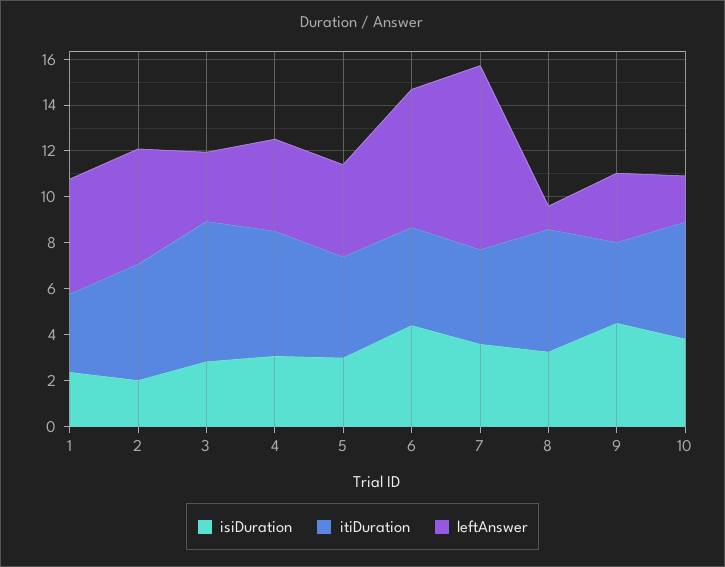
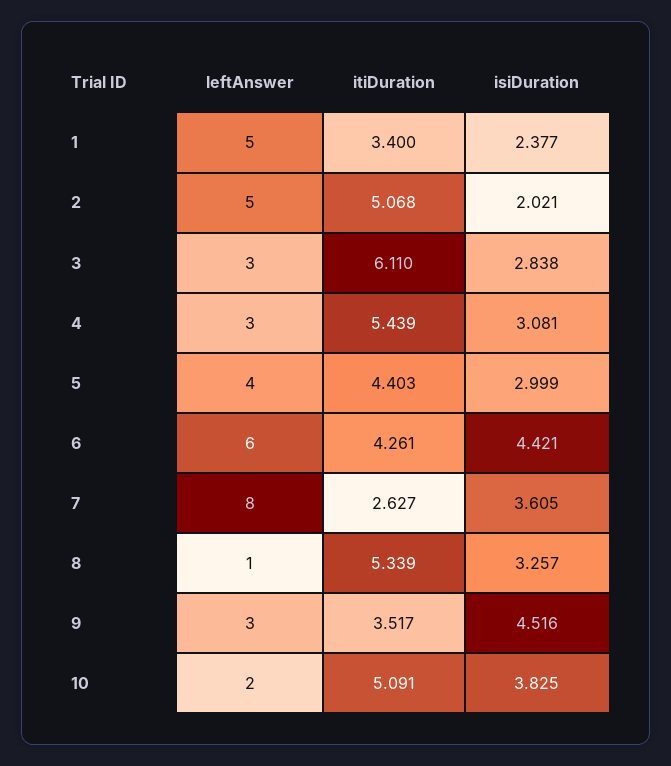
  {
    "isiDuration": {
      "1": 2.377,
      "2": 2.021,
      "3": 2.838,
      "4": 3.081,
      "5": 2.999,
      "6": 4.421,
      "7": 3.605,
      "8": 3.257,
      "9": 4.516,
      "10": 3.825
    },
    "itiDuration": {
      "1": 3.4,
      "2": 5.068,
      "3": 6.11,
      "4": 5.439,
      "5": 4.403,
      "6": 4.261,
-     "7": 4,
+     "7": 2.627,
      "8": 5.339,
      "9": 3.517,
      "10": 5.091
    },
    "leftAnswer": {
      "1": 5,
      "2": 5,
      "3": 3,
-     "4": 4,
+     "4": 3,
      "5": 4,
      "6": 6,
      "7": 8,
      "8": 1,
      "9": 3,
      "10": 2
    }
  }

